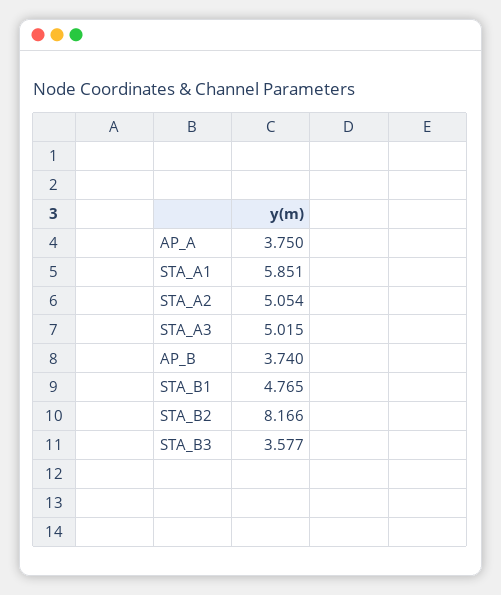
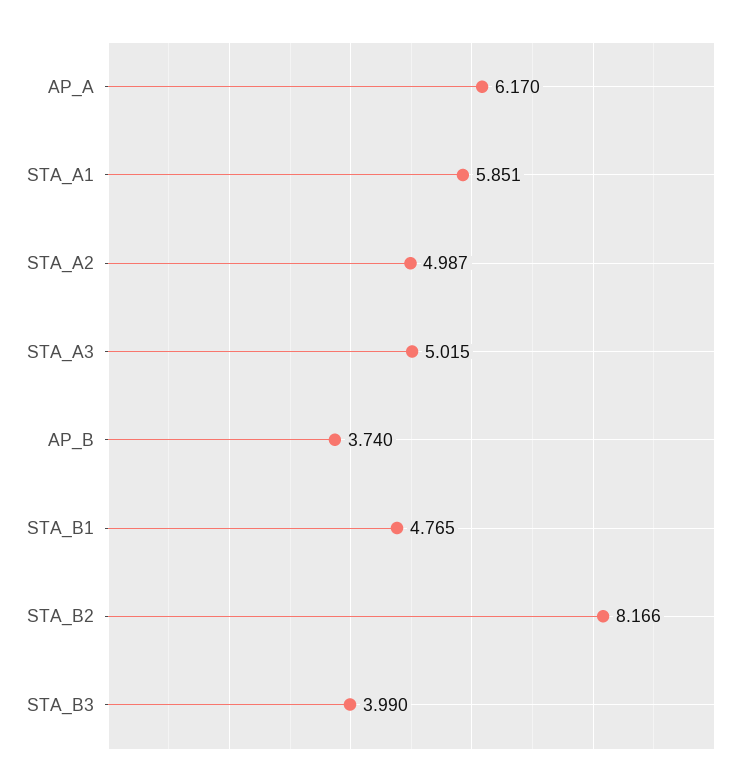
  {
-   "AP_A": 3.75,
+   "AP_A": 6.17,
    "STA_A1": 5.851,
-   "STA_A2": 5.054,
+   "STA_A2": 4.987,
    "STA_A3": 5.015,
    "AP_B": 3.74,
    "STA_B1": 4.765,
    "STA_B2": 8.166,
-   "STA_B3": 3.577
+   "STA_B3": 3.99
  }

